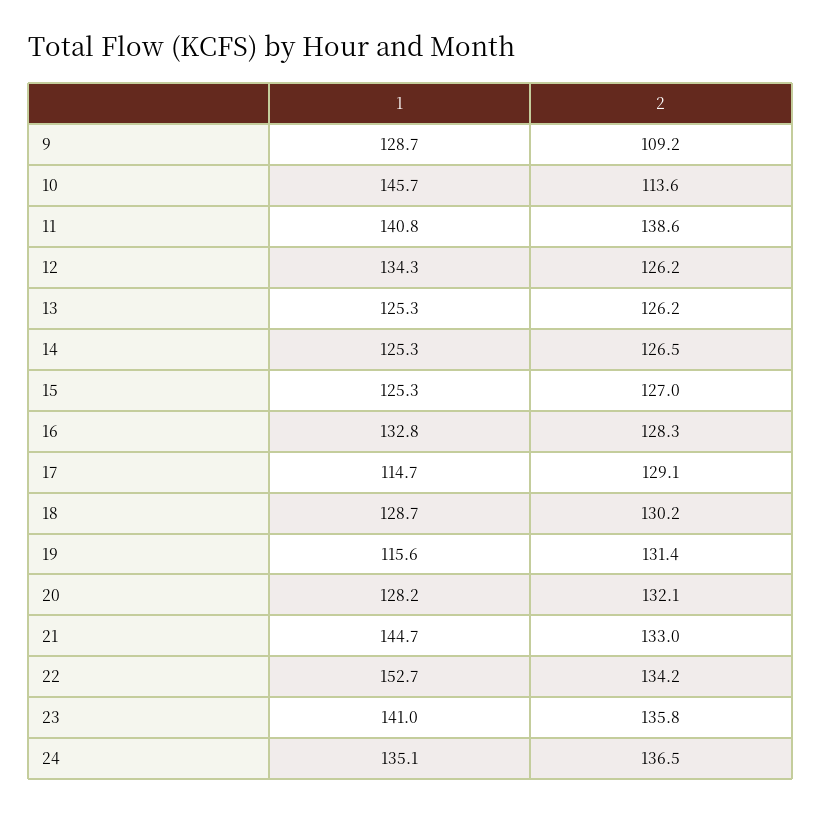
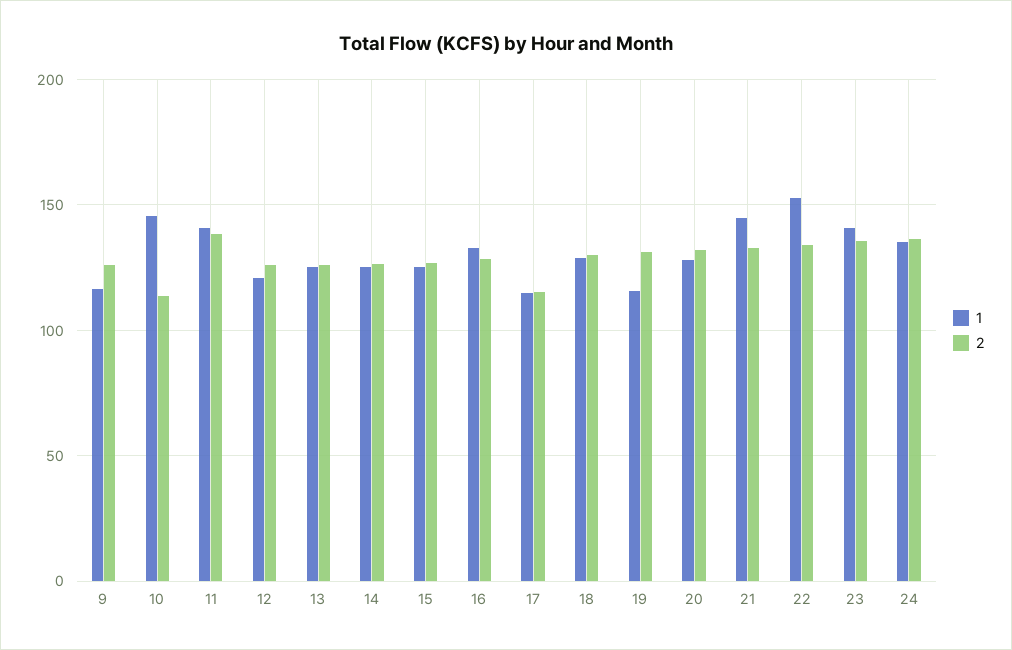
  {
    "1": {
-     "9": 128.7,
+     "9": 115,
      "10": 145.7,
      "11": 140.8,
-     "12": 134.3,
+     "12": 120,
      "13": 125.3,
      "14": 125.3,
      "15": 125.3,
      "16": 132.8,
      "17": 114.7,
      "18": 128.7,
      "19": 115.6,
      "20": 128.2,
      "21": 144.7,
      "22": 152.7,
      "23": 141,
      "24": 135.1
    },
    "2": {
-     "9": 109.2,
+     "9": 125,
      "10": 113.6,
      "11": 138.6,
      "12": 126.2,
      "13": 126.2,
      "14": 126.5,
      "15": 127,
      "16": 128.3,
-     "17": 129.1,
+     "17": 115,
      "18": 130.2,
      "19": 131.4,
      "20": 132.1,
      "21": 133,
      "22": 134.2,
      "23": 135.8,
      "24": 136.5
    }
  }

